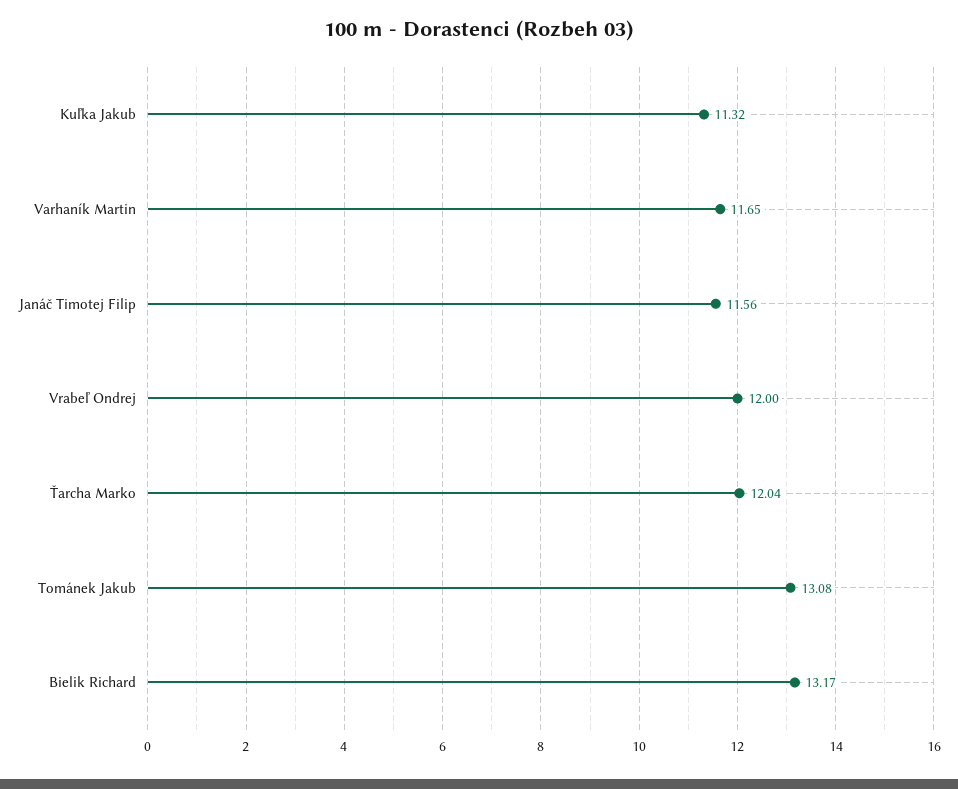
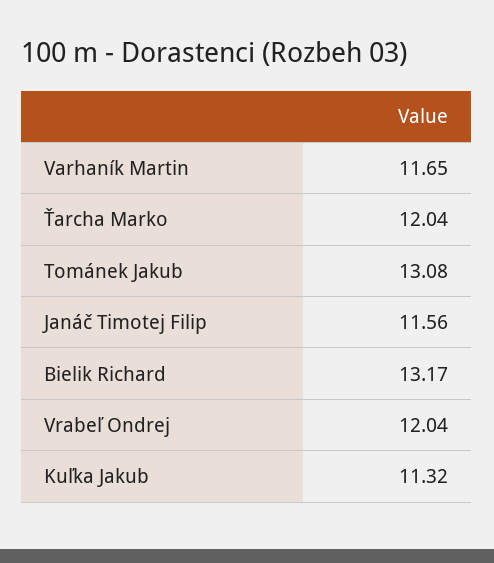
  {
    "Kuľka Jakub": 11.32,
    "Varhaník Martin": 11.65,
    "Janáč Timotej Filip": 11.56,
-   "Vrabeľ Ondrej": 12,
+   "Vrabeľ Ondrej": 12.04,
    "Ťarcha Marko": 12.04,
    "Tománek Jakub": 13.08,
    "Bielik Richard": 13.17
  }

